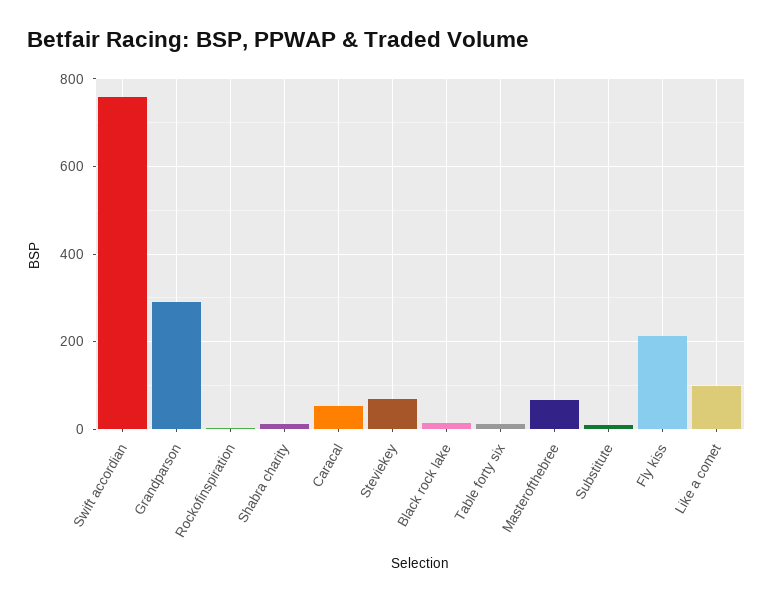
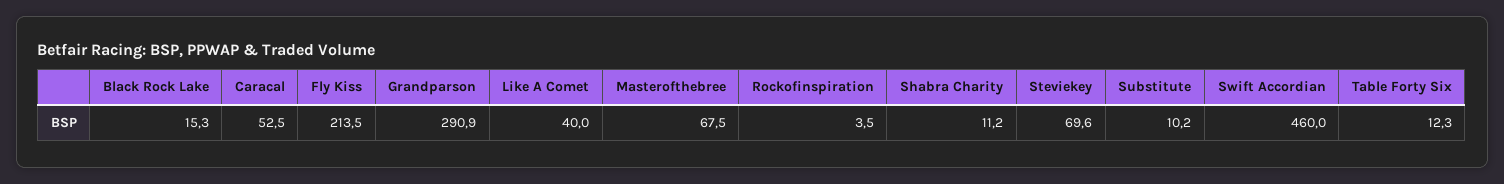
  {
-   "Swift accordian": 760,
+   "Swift accordian": 460,
    "Grandparson": 290.9,
    "Rockofinspiration": 3.5,
    "Shabra charity": 11.2,
    "Caracal": 52.5,
    "Steviekey": 69.6,
    "Black rock lake": 15.3,
    "Table forty six": 12.3,
    "Masterofthebree": 67.5,
    "Substitute": 10.2,
    "Fly kiss": 213.5,
-   "Like a comet": 100
+   "Like a comet": 40
  }

